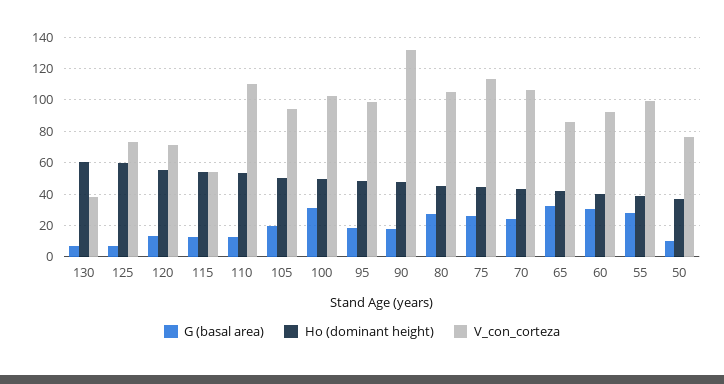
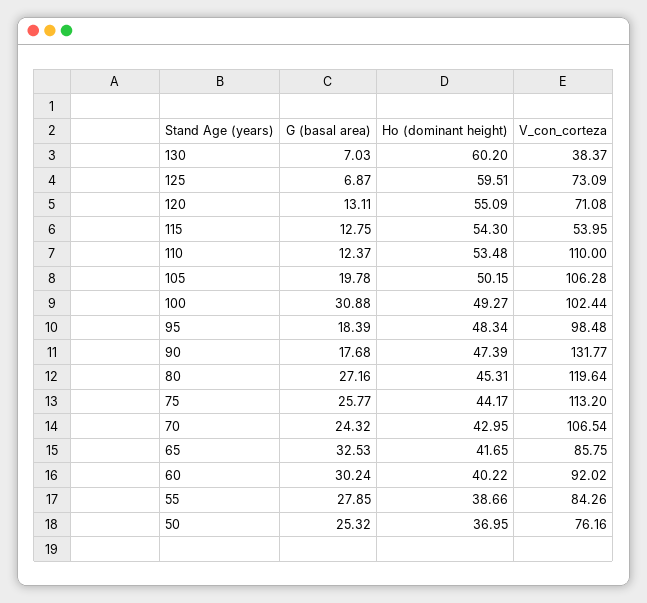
  {
    "G (basal area)": {
      "130": 7.03,
      "125": 6.87,
      "120": 13.11,
      "115": 12.75,
      "110": 12.37,
      "105": 19.78,
      "100": 30.88,
      "95": 18.39,
      "90": 17.68,
      "80": 27.16,
      "75": 25.77,
      "70": 24.32,
      "65": 32.53,
      "60": 30.24,
      "55": 27.85,
-     "50": 10
+     "50": 25.32
    },
    "Ho (dominant height)": {
      "130": 60.2,
      "125": 59.51,
      "120": 55.09,
      "115": 54.3,
      "110": 53.48,
      "105": 50.15,
      "100": 49.27,
      "95": 48.34,
      "90": 47.39,
      "80": 45.31,
      "75": 44.17,
      "70": 42.95,
      "65": 41.65,
      "60": 40.22,
      "55": 38.66,
      "50": 36.95
    },
    "V_con_corteza": {
      "130": 38.37,
      "125": 73.09,
      "120": 71.08,
      "115": 53.95,
      "110": 110,
-     "105": 95,
+     "105": 106.28,
      "100": 102.44,
      "95": 98.48,
      "90": 131.77,
-     "80": 105,
+     "80": 119.64,
      "75": 113.2,
      "70": 106.54,
      "65": 85.75,
      "60": 92.02,
-     "55": 100,
+     "55": 84.26,
      "50": 76.16
    }
  }

